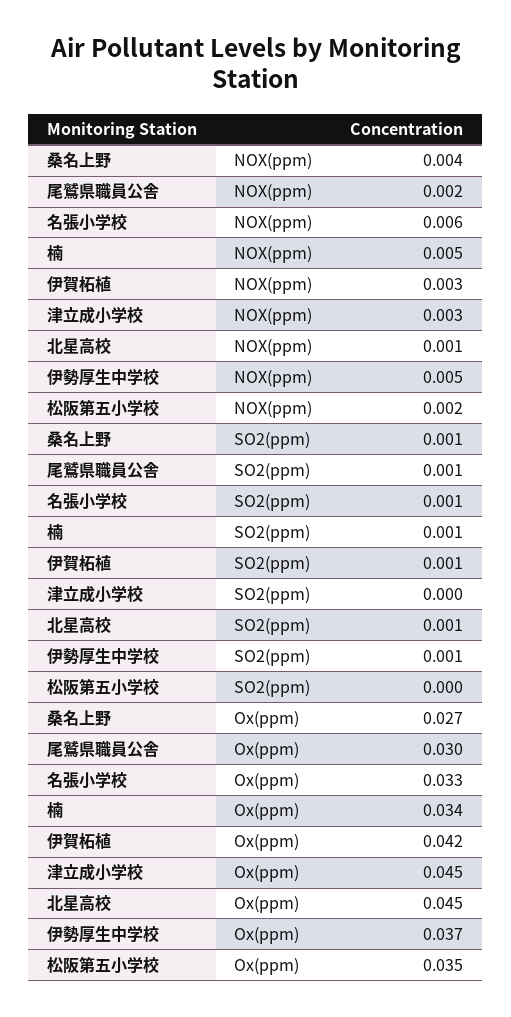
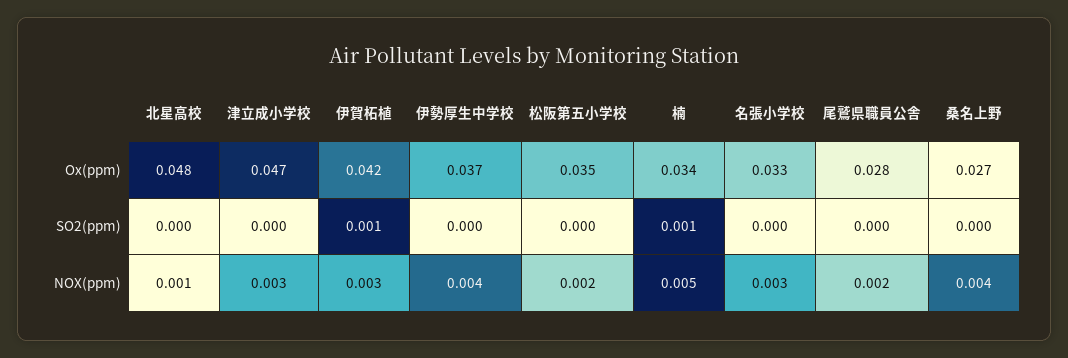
  {
    "桑名上野": {
      "NOX(ppm)": 0.004,
-     "SO2(ppm)": 0.001,
+     "SO2(ppm)": 0,
      "Ox(ppm)": 0.027
    },
    "尾鷲県職員公舎": {
      "NOX(ppm)": 0.002,
-     "SO2(ppm)": 0.001,
+     "SO2(ppm)": 0,
-     "Ox(ppm)": 0.03
+     "Ox(ppm)": 0.028
    },
    "名張小学校": {
-     "NOX(ppm)": 0.006,
+     "NOX(ppm)": 0.003,
-     "SO2(ppm)": 0.001,
+     "SO2(ppm)": 0,
      "Ox(ppm)": 0.033
    },
    "楠": {
      "NOX(ppm)": 0.005,
      "SO2(ppm)": 0.001,
      "Ox(ppm)": 0.034
    },
    "伊賀柘植": {
      "NOX(ppm)": 0.003,
      "SO2(ppm)": 0.001,
      "Ox(ppm)": 0.042
    },
    "津立成小学校": {
      "NOX(ppm)": 0.003,
      "SO2(ppm)": 0,
-     "Ox(ppm)": 0.045
+     "Ox(ppm)": 0.047
    },
    "北星高校": {
      "NOX(ppm)": 0.001,
-     "SO2(ppm)": 0.001,
+     "SO2(ppm)": 0,
-     "Ox(ppm)": 0.045
+     "Ox(ppm)": 0.048
    },
    "伊勢厚生中学校": {
-     "NOX(ppm)": 0.005,
+     "NOX(ppm)": 0.004,
-     "SO2(ppm)": 0.001,
+     "SO2(ppm)": 0,
      "Ox(ppm)": 0.037
    },
    "松阪第五小学校": {
      "NOX(ppm)": 0.002,
      "SO2(ppm)": 0,
      "Ox(ppm)": 0.035
    }
  }

